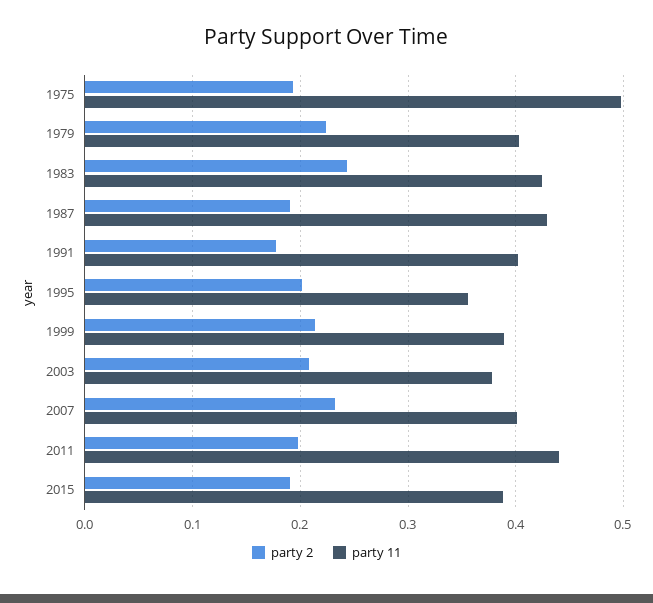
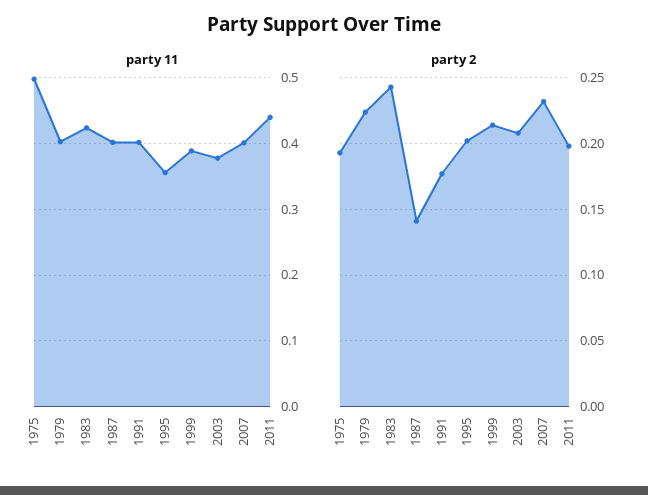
  {
    "party 2": {
      "1975": 0.195,
      "1979": 0.225,
      "1983": 0.245,
-     "1987": 0.19,
+     "1987": 0.14,
      "1991": 0.175,
      "1995": 0.2,
      "1999": 0.215,
      "2003": 0.21,
      "2007": 0.23,
-     "2011": 0.2,
+     "2011": 0.2
-     "2015": 0.19
    },
    "party 11": {
      "1975": 0.5,
      "1979": 0.4,
      "1983": 0.42,
-     "1987": 0.43,
+     "1987": 0.4,
      "1991": 0.4,
      "1995": 0.36,
      "1999": 0.39,
      "2003": 0.38,
      "2007": 0.4,
-     "2011": 0.44,
+     "2011": 0.44
-     "2015": 0.39
    }
  }

